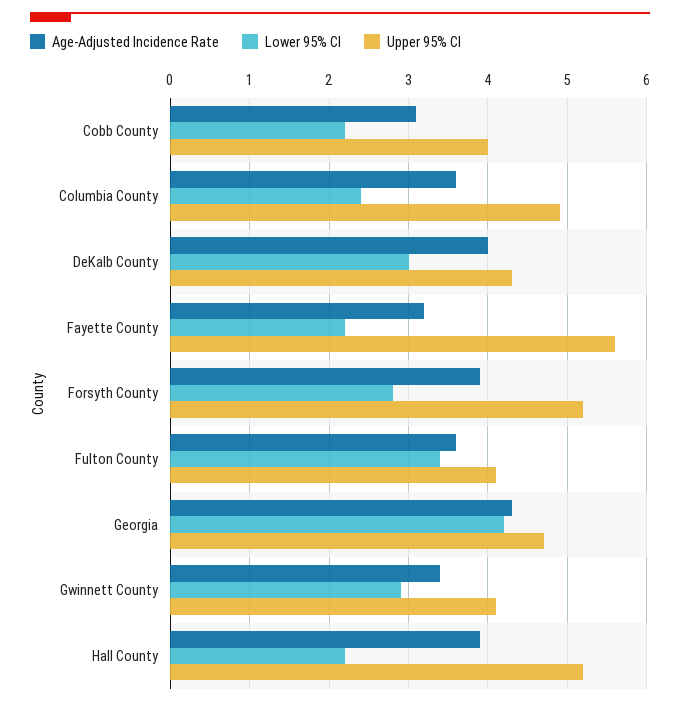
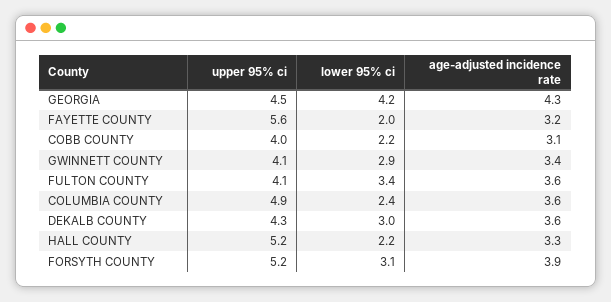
  {
    "Age-Adjusted Incidence Rate": {
      "Cobb County": 3.1,
      "Columbia County": 3.6,
-     "DeKalb County": 4,
+     "DeKalb County": 3.6,
      "Fayette County": 3.2,
      "Forsyth County": 3.9,
      "Fulton County": 3.6,
      "Georgia": 4.3,
      "Gwinnett County": 3.4,
-     "Hall County": 3.9
+     "Hall County": 3.3
    },
    "Lower 95% CI": {
      "Cobb County": 2.2,
      "Columbia County": 2.4,
      "DeKalb County": 3,
-     "Fayette County": 2.2,
+     "Fayette County": 2,
-     "Forsyth County": 2.8,
+     "Forsyth County": 3.1,
      "Fulton County": 3.4,
      "Georgia": 4.2,
      "Gwinnett County": 2.9,
      "Hall County": 2.2
    },
    "Upper 95% CI": {
      "Cobb County": 4,
      "Columbia County": 4.9,
      "DeKalb County": 4.3,
      "Fayette County": 5.6,
      "Forsyth County": 5.2,
      "Fulton County": 4.1,
-     "Georgia": 4.7,
+     "Georgia": 4.5,
      "Gwinnett County": 4.1,
      "Hall County": 5.2
    }
  }

